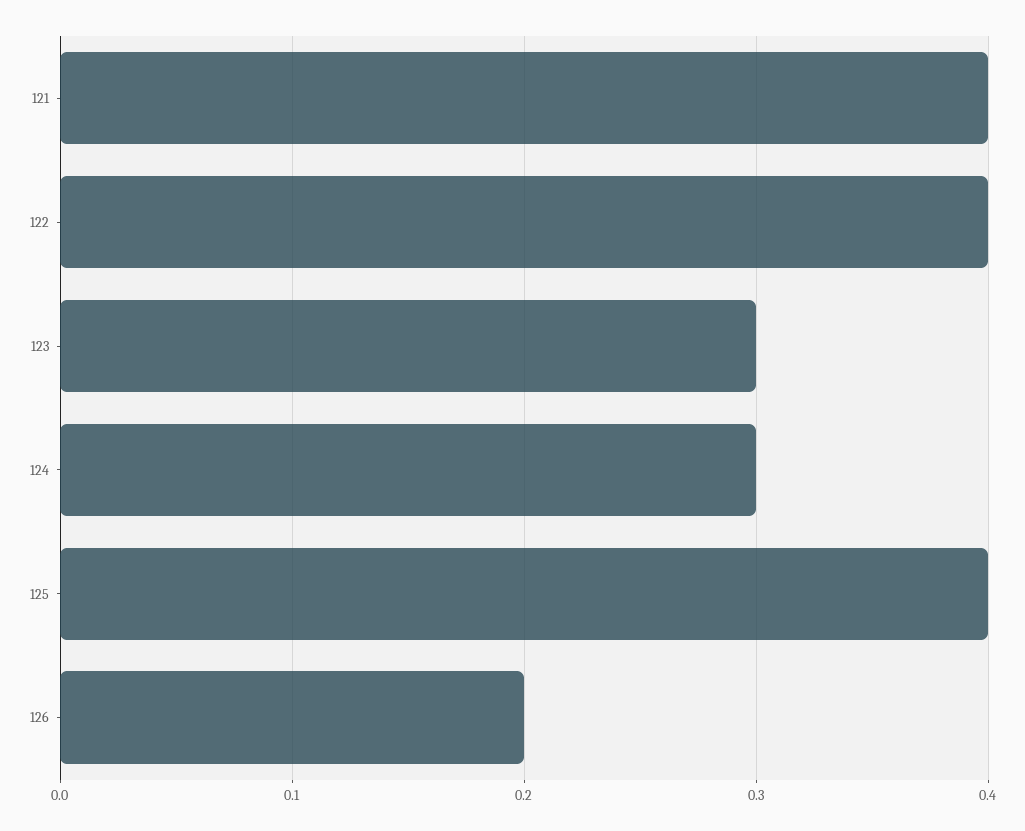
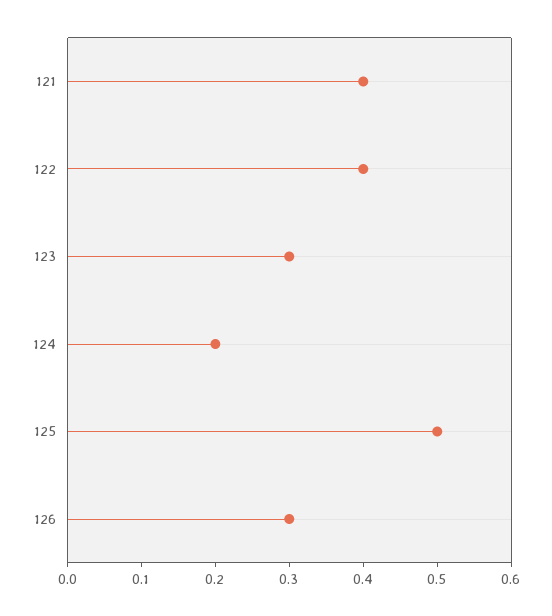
  {
    "121": 0.4,
    "122": 0.4,
    "123": 0.3,
-   "124": 0.3,
+   "124": 0.2,
-   "125": 0.4,
+   "125": 0.5,
-   "126": 0.2
+   "126": 0.3
  }

